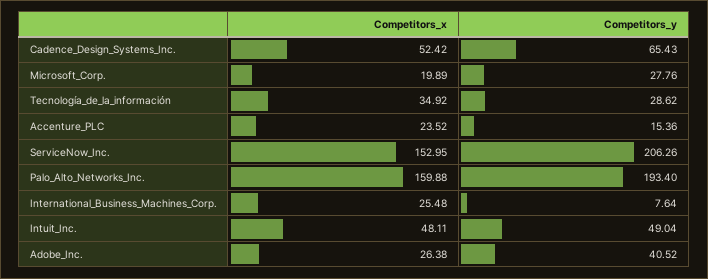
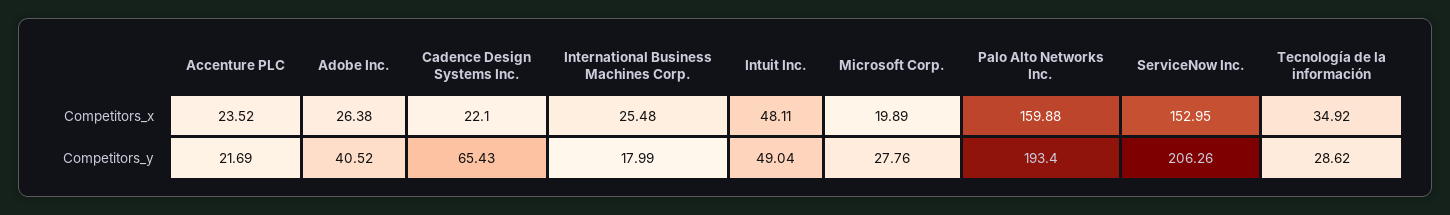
  {
    "Competitors_x": {
-     "Cadence_Design_Systems_Inc.": 52.42,
+     "Cadence_Design_Systems_Inc.": 22.1,
      "Microsoft_Corp.": 19.89,
      "Tecnología_de_la_información": 34.92,
      "Accenture_PLC": 23.52,
      "ServiceNow_Inc.": 152.95,
      "Palo_Alto_Networks_Inc.": 159.88,
      "International_Business_Machines_Corp.": 25.48,
      "Intuit_Inc.": 48.11,
      "Adobe_Inc.": 26.38
    },
    "Competitors_y": {
      "Cadence_Design_Systems_Inc.": 65.43,
      "Microsoft_Corp.": 27.76,
      "Tecnología_de_la_información": 28.62,
-     "Accenture_PLC": 15.36,
+     "Accenture_PLC": 21.69,
      "ServiceNow_Inc.": 206.26,
      "Palo_Alto_Networks_Inc.": 193.4,
-     "International_Business_Machines_Corp.": 7.64,
+     "International_Business_Machines_Corp.": 17.99,
      "Intuit_Inc.": 49.04,
      "Adobe_Inc.": 40.52
    }
  }

